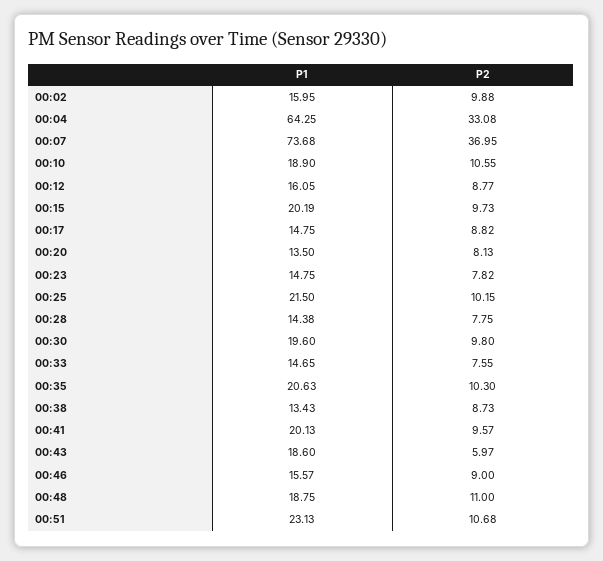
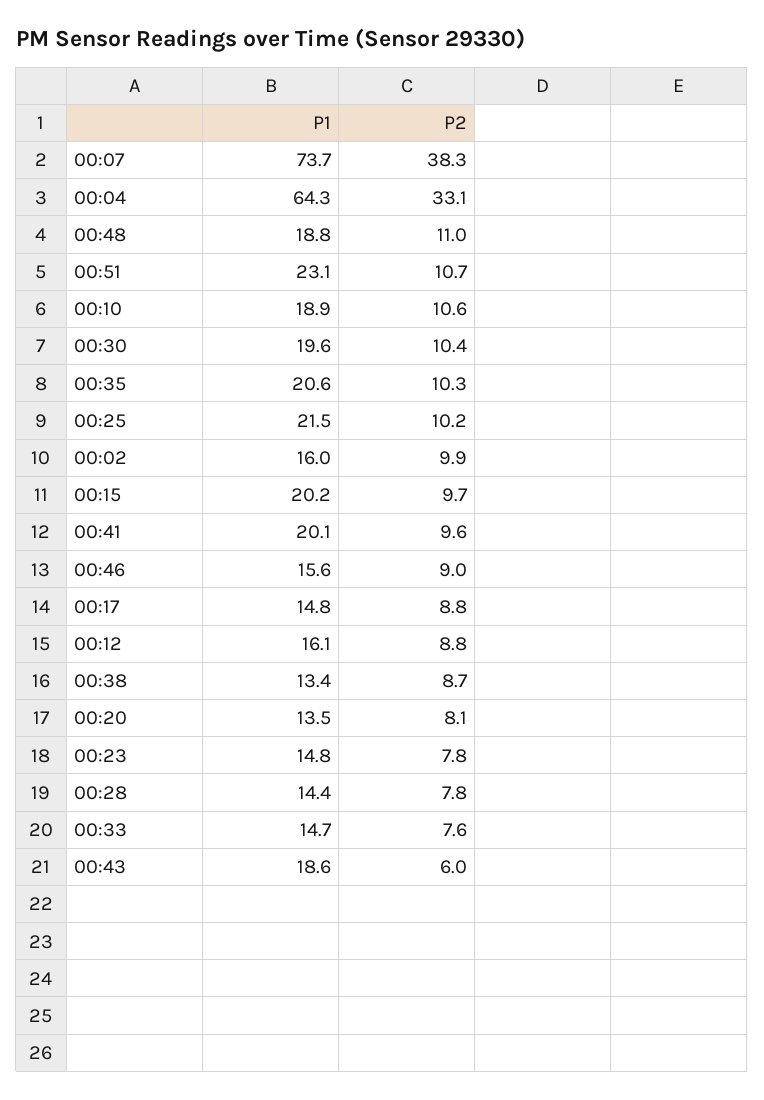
  {
    "P1": {
      "00:02": 15.95,
      "00:04": 64.25,
      "00:07": 73.68,
      "00:10": 18.9,
      "00:12": 16.05,
      "00:15": 20.19,
      "00:17": 14.75,
      "00:20": 13.5,
      "00:23": 14.75,
      "00:25": 21.5,
      "00:28": 14.38,
      "00:30": 19.6,
      "00:33": 14.65,
      "00:35": 20.63,
      "00:38": 13.43,
      "00:41": 20.13,
      "00:43": 18.6,
      "00:46": 15.57,
      "00:48": 18.75,
      "00:51": 23.13
    },
    "P2": {
      "00:02": 9.88,
      "00:04": 33.08,
-     "00:07": 36.95,
+     "00:07": 38.3,
      "00:10": 10.55,
      "00:12": 8.77,
      "00:15": 9.73,
      "00:17": 8.82,
      "00:20": 8.13,
      "00:23": 7.82,
      "00:25": 10.15,
      "00:28": 7.75,
-     "00:30": 9.8,
+     "00:30": 10.4,
      "00:33": 7.55,
      "00:35": 10.3,
      "00:38": 8.73,
      "00:41": 9.57,
      "00:43": 5.97,
      "00:46": 9,
      "00:48": 11,
      "00:51": 10.68
    }
  }

